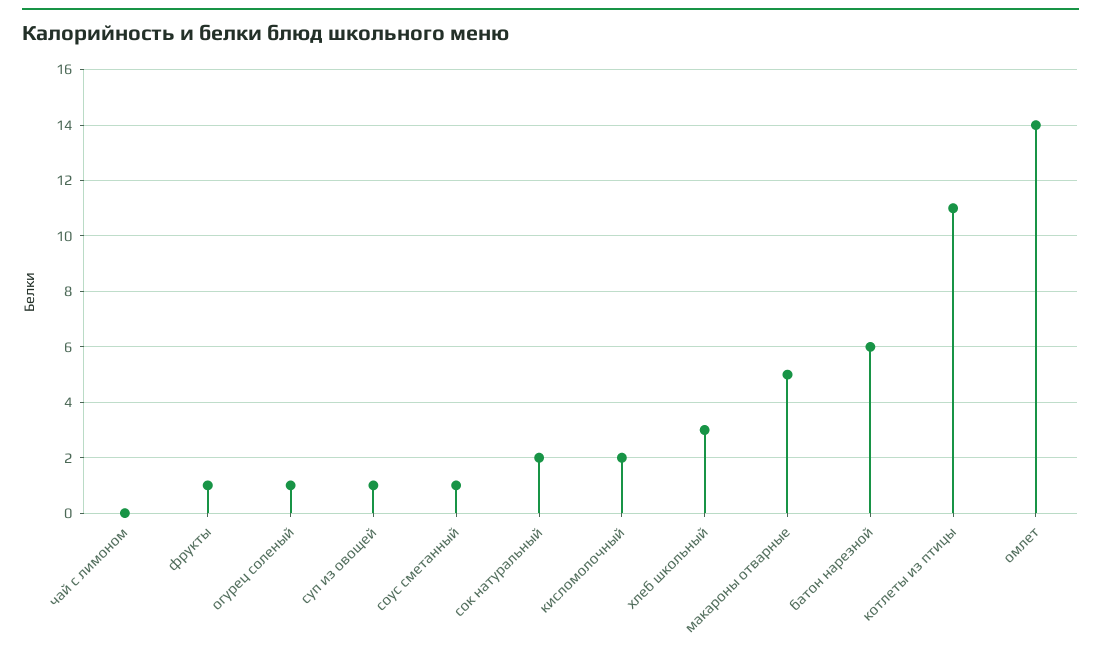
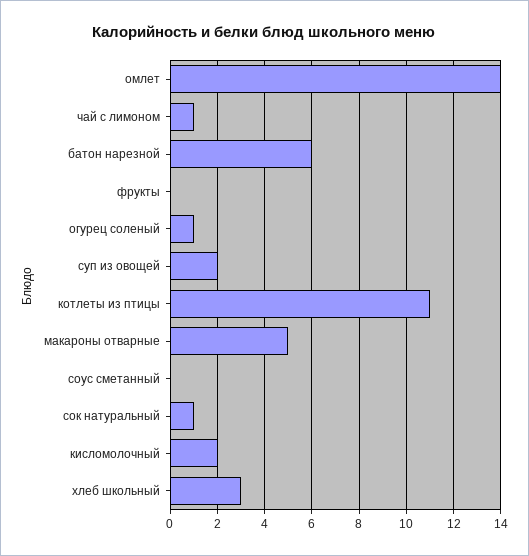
  {
-   "чай с лимоном": 0,
+   "чай с лимоном": 1,
-   "фрукты": 1,
+   "фрукты": 0,
    "огурец соленый": 1,
-   "суп из овощей": 1,
+   "суп из овощей": 2,
-   "соус сметанный": 1,
+   "соус сметанный": 0,
-   "сок натуральный": 2,
+   "сок натуральный": 1,
    "кисломолочный": 2,
    "хлеб школьный": 3,
    "макароны отварные": 5,
    "батон нарезной": 6,
    "котлеты из птицы": 11,
    "омлет": 14
  }

